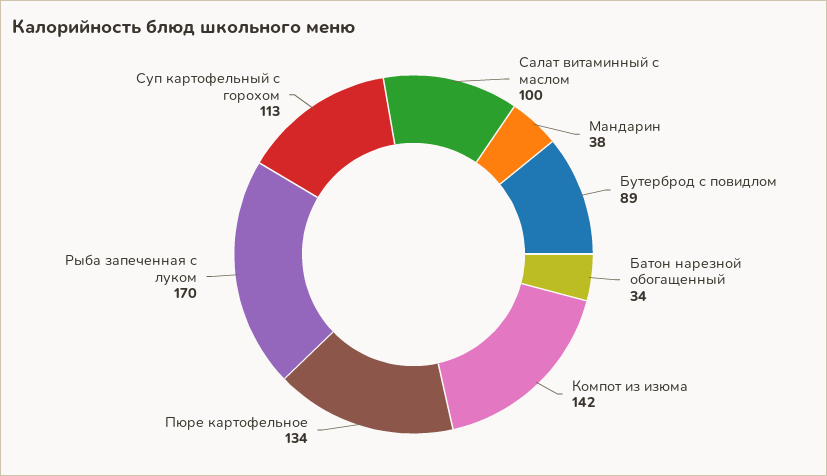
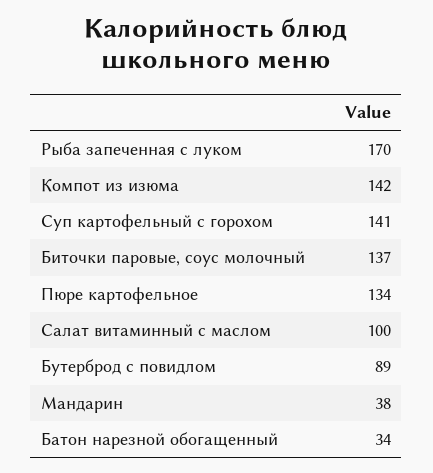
  {
    "Салат витаминный с маслом": 100,
    "Мандарин": 38,
    "Бутерброд с повидлом": 89,
    "Батон нарезной обогащенный": 34,
    "Компот из изюма": 142,
    "Пюре картофельное": 134,
    "Рыба запеченная с луком": 170,
-   "Суп картофельный с горохом": 113
+   "Суп картофельный с горохом": 141,
+   "Биточки паровые, соус молочный": 137
  }

